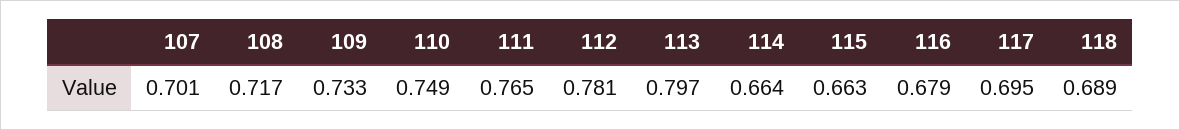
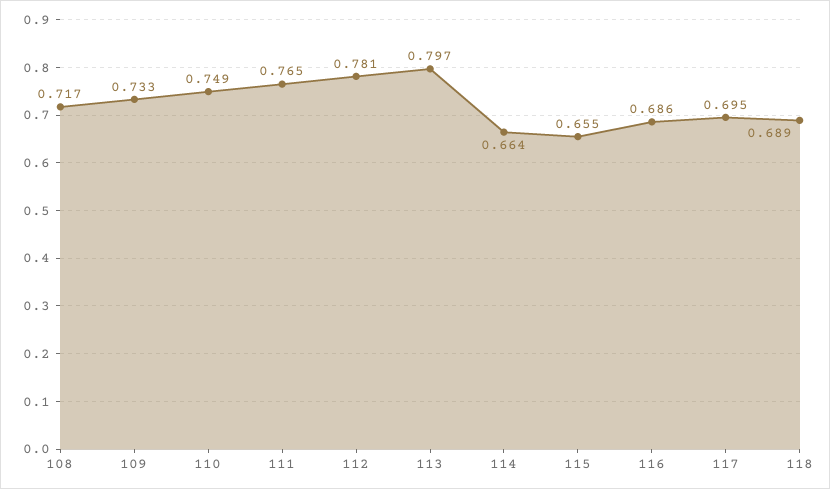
  {
-   "107": 0.701,
    "108": 0.717,
    "109": 0.733,
    "110": 0.749,
    "111": 0.765,
    "112": 0.781,
    "113": 0.797,
    "114": 0.664,
-   "115": 0.663,
+   "115": 0.655,
-   "116": 0.679,
+   "116": 0.686,
    "117": 0.695,
    "118": 0.689
  }

